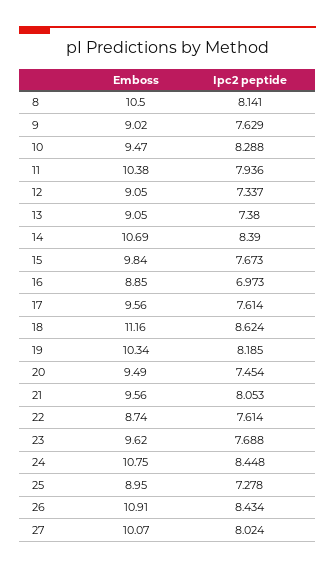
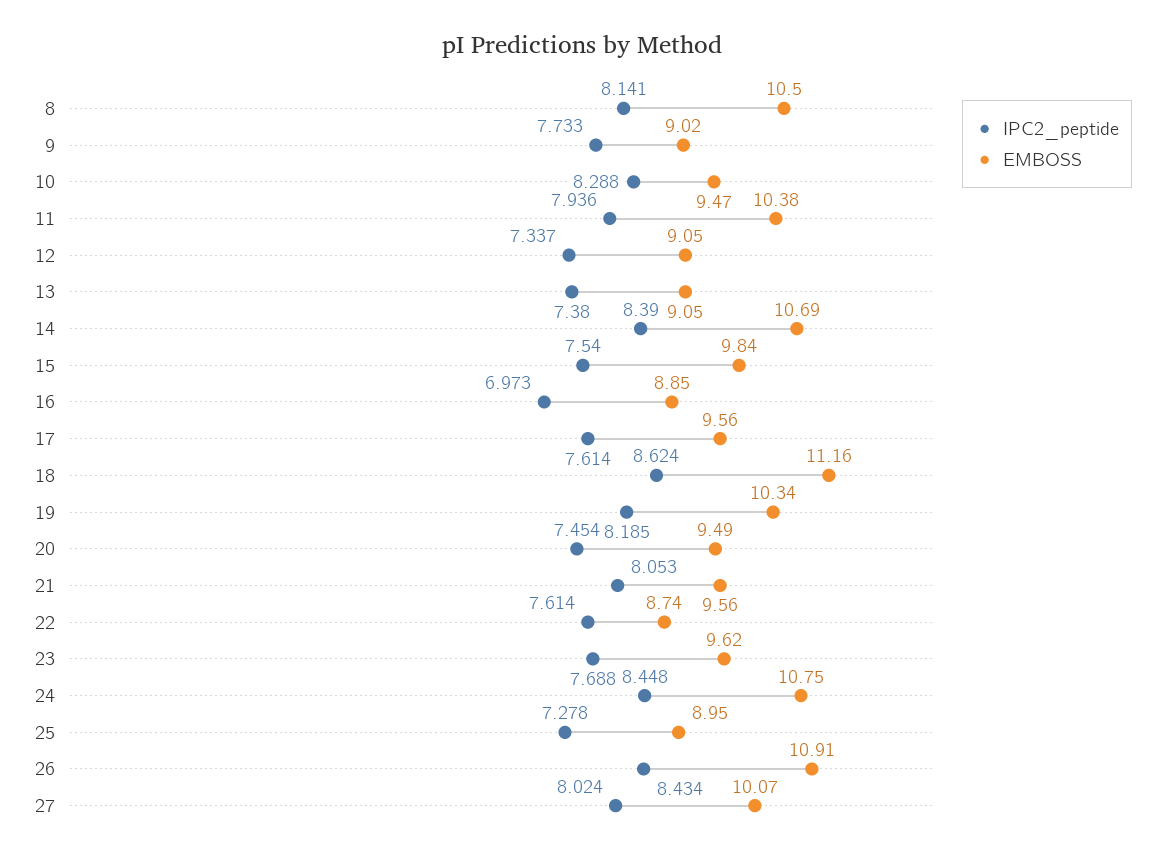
  {
    "Emboss": {
      "8": 10.5,
      "9": 9.02,
      "10": 9.47,
      "11": 10.38,
      "12": 9.05,
      "13": 9.05,
      "14": 10.69,
      "15": 9.84,
      "16": 8.85,
      "17": 9.56,
      "18": 11.16,
      "19": 10.34,
      "20": 9.49,
      "21": 9.56,
      "22": 8.74,
      "23": 9.62,
      "24": 10.75,
      "25": 8.95,
      "26": 10.91,
      "27": 10.07
    },
    "Ipc2 peptide": {
      "8": 8.141,
-     "9": 7.629,
+     "9": 7.733,
      "10": 8.288,
      "11": 7.936,
      "12": 7.337,
      "13": 7.38,
      "14": 8.39,
-     "15": 7.673,
+     "15": 7.54,
      "16": 6.973,
      "17": 7.614,
      "18": 8.624,
      "19": 8.185,
      "20": 7.454,
      "21": 8.053,
      "22": 7.614,
      "23": 7.688,
      "24": 8.448,
      "25": 7.278,
      "26": 8.434,
      "27": 8.024
    }
  }

